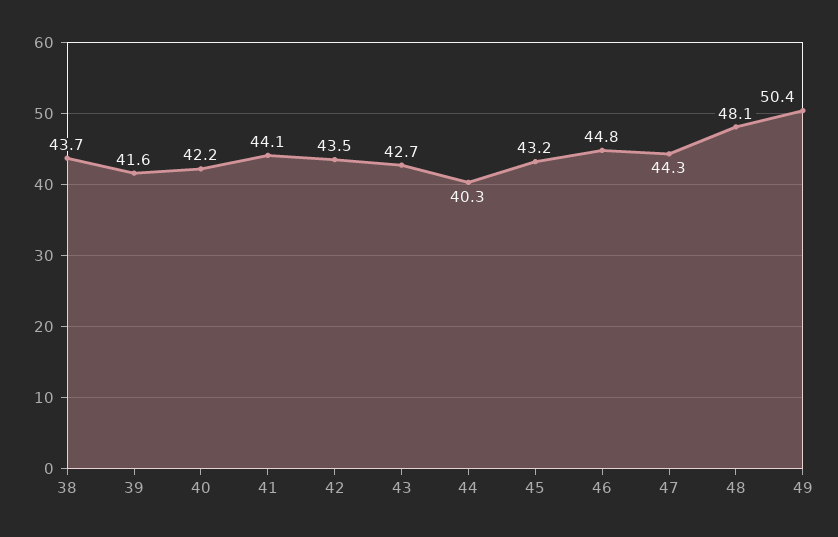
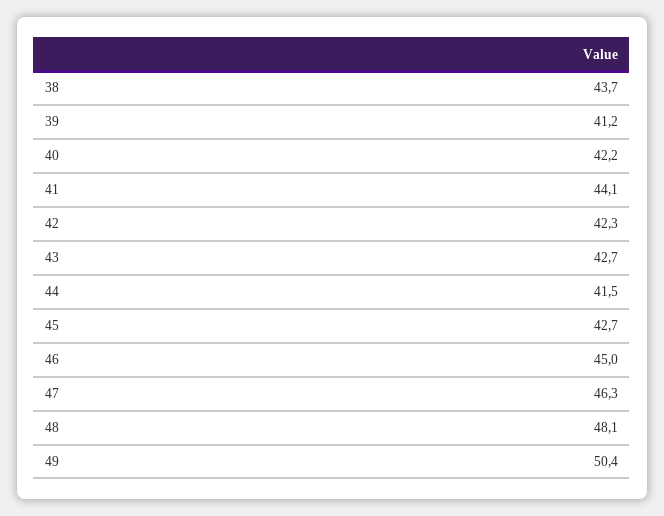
  {
    "38": 43.7,
-   "39": 41.6,
+   "39": 41.2,
    "40": 42.2,
    "41": 44.1,
-   "42": 43.5,
+   "42": 42.3,
    "43": 42.7,
-   "44": 40.3,
+   "44": 41.5,
-   "45": 43.2,
+   "45": 42.7,
-   "46": 44.8,
+   "46": 45,
-   "47": 44.3,
+   "47": 46.3,
    "48": 48.1,
    "49": 50.4
  }

